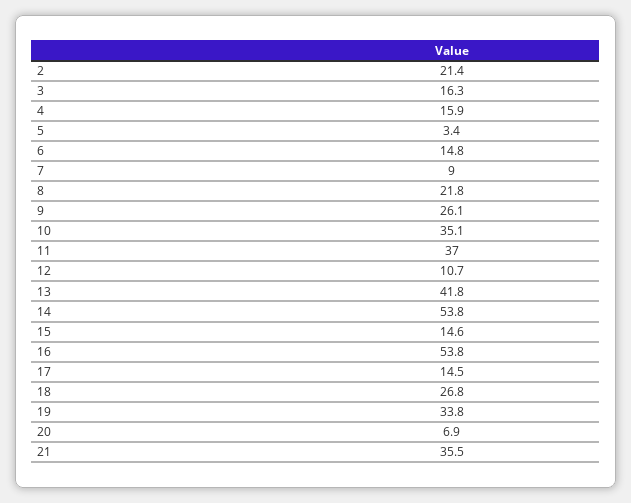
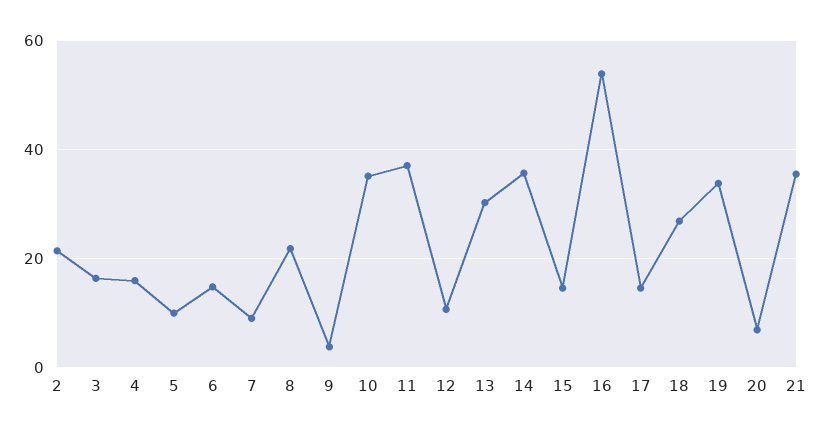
  {
    "2": 21.4,
    "3": 16.3,
    "4": 15.9,
-   "5": 3.4,
+   "5": 10,
    "6": 14.8,
    "7": 9,
    "8": 21.8,
-   "9": 26.1,
+   "9": 4,
    "10": 35.1,
    "11": 37,
    "12": 10.7,
-   "13": 41.8,
+   "13": 30,
-   "14": 53.8,
+   "14": 36,
    "15": 14.6,
    "16": 53.8,
    "17": 14.5,
    "18": 26.8,
    "19": 33.8,
    "20": 6.9,
    "21": 35.5
  }

